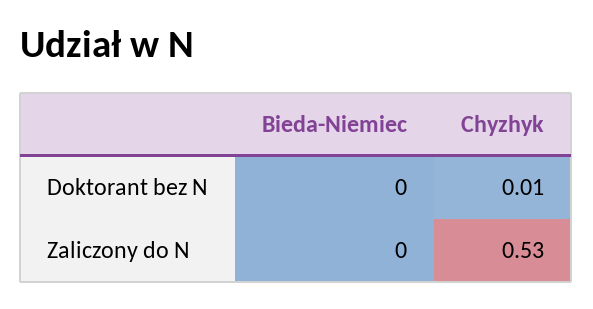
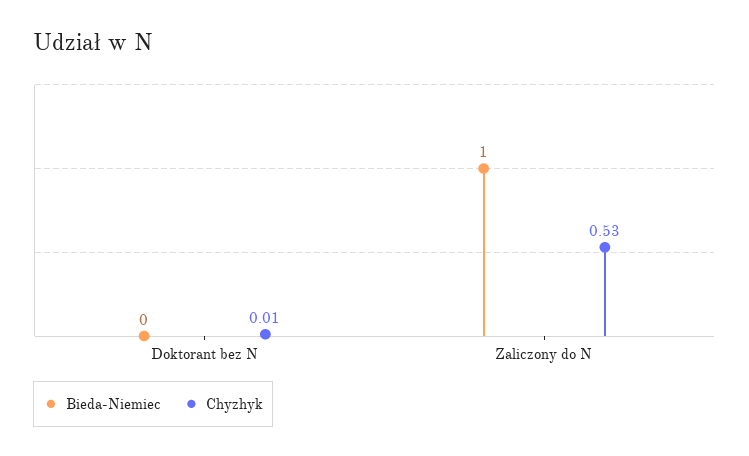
  {
    "Bieda-Niemiec": {
      "Doktorant bez N": 0,
-     "Zaliczony do N": 0
+     "Zaliczony do N": 1
    },
    "Chyzhyk": {
      "Doktorant bez N": 0.01,
      "Zaliczony do N": 0.53
    }
  }

